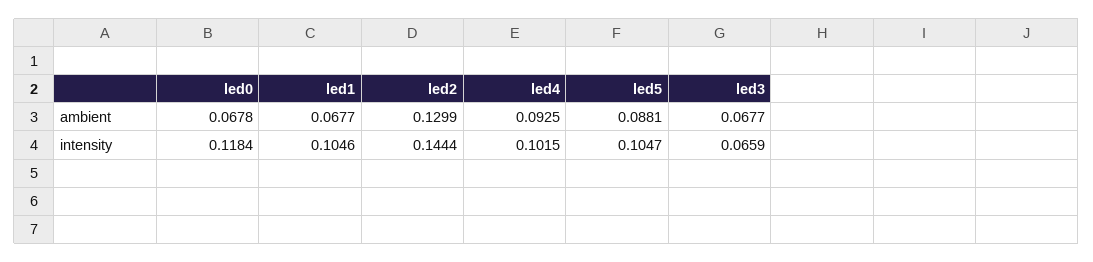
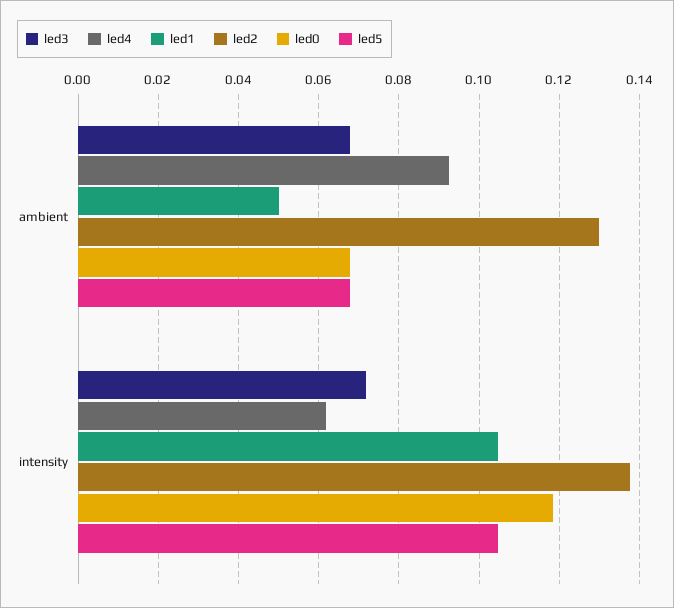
  {
    "led0": {
      "ambient": 0.0678,
      "intensity": 0.1184
    },
    "led1": {
-     "ambient": 0.0677,
+     "ambient": 0.05,
      "intensity": 0.1046
    },
    "led2": {
      "ambient": 0.1299,
-     "intensity": 0.1444
+     "intensity": 0.138
    },
    "led4": {
      "ambient": 0.0925,
-     "intensity": 0.1015
+     "intensity": 0.062
    },
    "led5": {
-     "ambient": 0.0881,
+     "ambient": 0.068,
      "intensity": 0.1047
    },
    "led3": {
      "ambient": 0.0677,
-     "intensity": 0.0659
+     "intensity": 0.072
    }
  }

